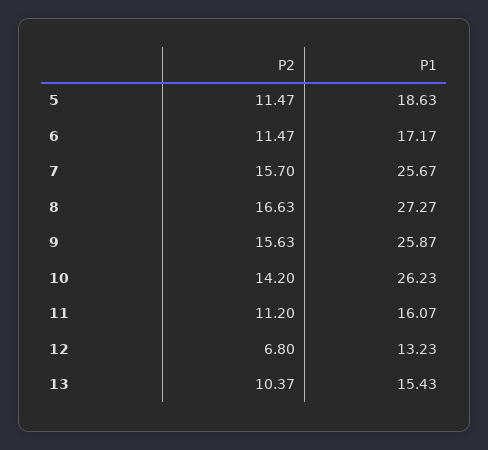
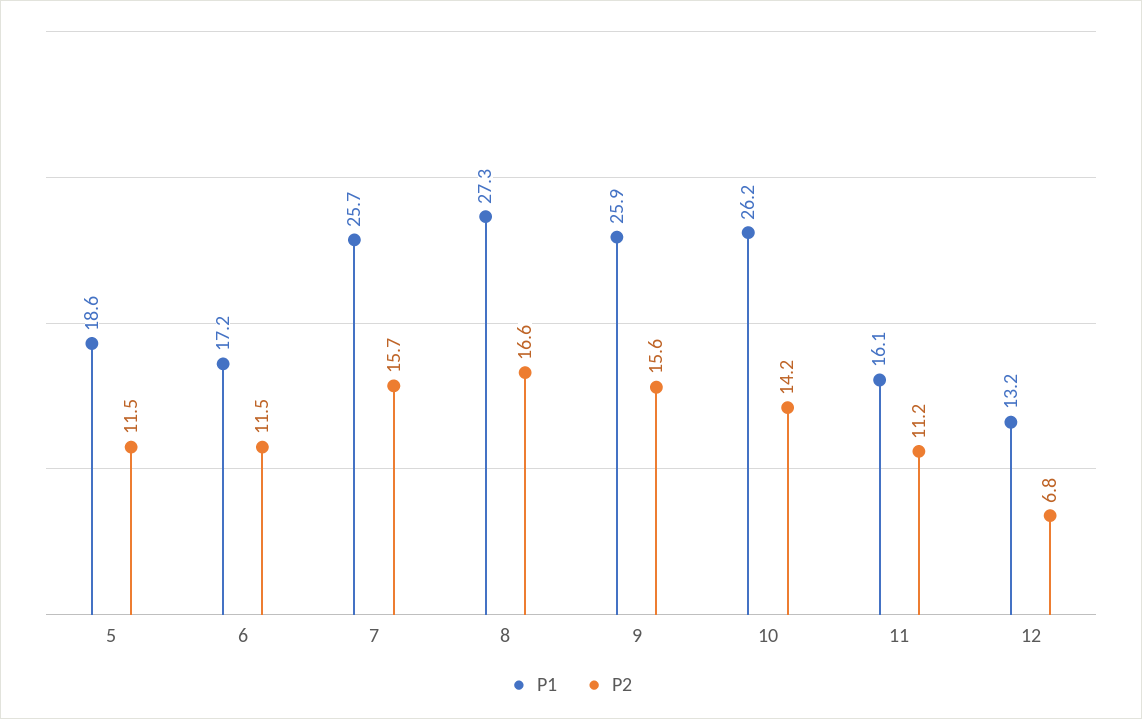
  {
    "P2": {
      "5": 11.47,
      "6": 11.47,
      "7": 15.7,
      "8": 16.63,
      "9": 15.63,
      "10": 14.2,
      "11": 11.2,
-     "12": 6.8,
+     "12": 6.8
-     "13": 10.37
    },
    "P1": {
      "5": 18.63,
      "6": 17.17,
      "7": 25.67,
      "8": 27.27,
      "9": 25.87,
      "10": 26.23,
      "11": 16.07,
-     "12": 13.23,
+     "12": 13.23
-     "13": 15.43
    }
  }

